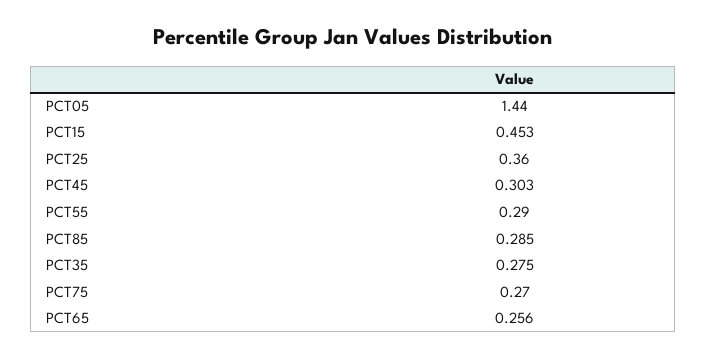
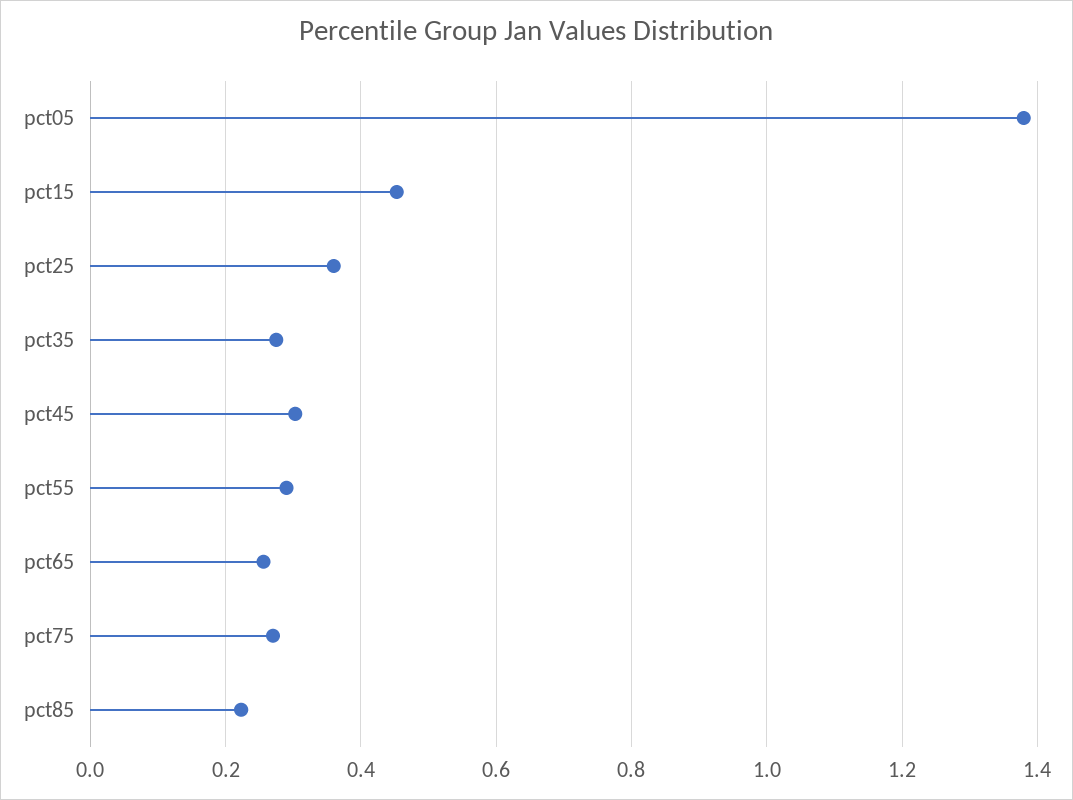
  {
-   "PCT05": 1.44,
+   "PCT05": 1.38,
    "PCT15": 0.453,
    "PCT25": 0.36,
    "PCT45": 0.303,
    "PCT55": 0.29,
-   "PCT85": 0.285,
+   "PCT85": 0.22,
    "PCT35": 0.275,
    "PCT75": 0.27,
    "PCT65": 0.256
  }

